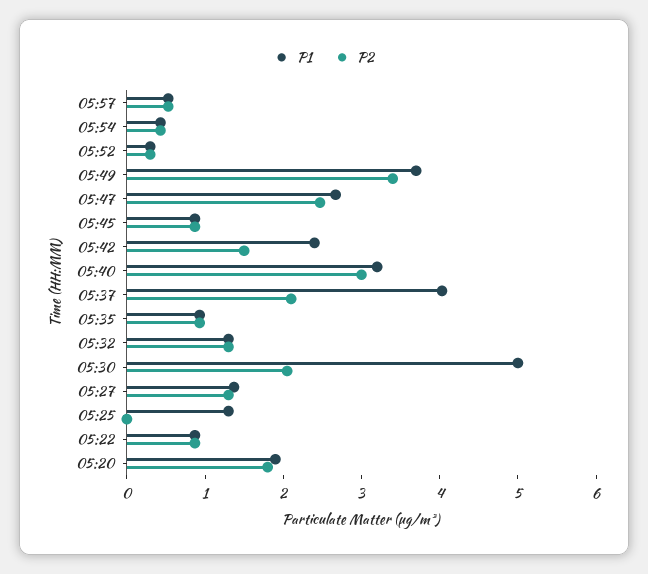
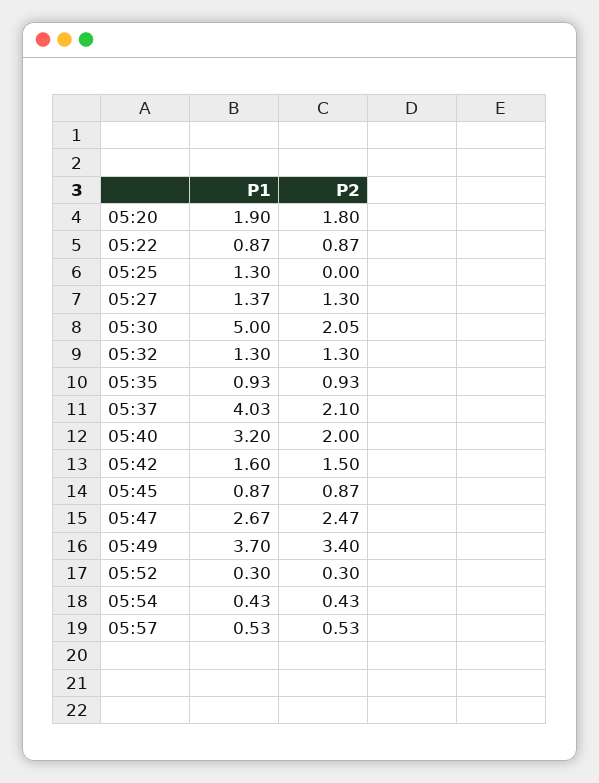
  {
    "P1": {
      "05:57": 0.53,
      "05:54": 0.43,
      "05:52": 0.3,
      "05:49": 3.7,
      "05:47": 2.67,
      "05:45": 0.87,
-     "05:42": 2.4,
+     "05:42": 1.6,
      "05:40": 3.2,
      "05:37": 4.03,
      "05:35": 0.93,
      "05:32": 1.3,
      "05:30": 5,
      "05:27": 1.37,
      "05:25": 1.3,
      "05:22": 0.87,
      "05:20": 1.9
    },
    "P2": {
      "05:57": 0.53,
      "05:54": 0.43,
      "05:52": 0.3,
      "05:49": 3.4,
      "05:47": 2.47,
      "05:45": 0.87,
      "05:42": 1.5,
-     "05:40": 3,
+     "05:40": 2,
      "05:37": 2.1,
      "05:35": 0.93,
      "05:32": 1.3,
      "05:30": 2.05,
      "05:27": 1.3,
      "05:25": 0,
      "05:22": 0.87,
      "05:20": 1.8
    }
  }

